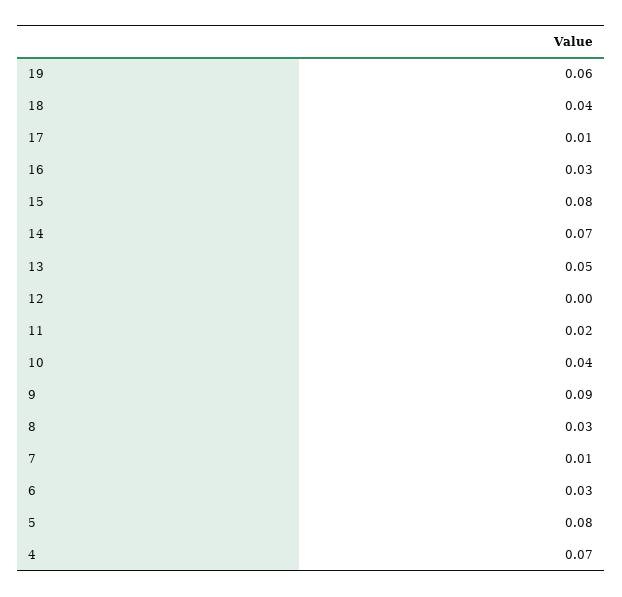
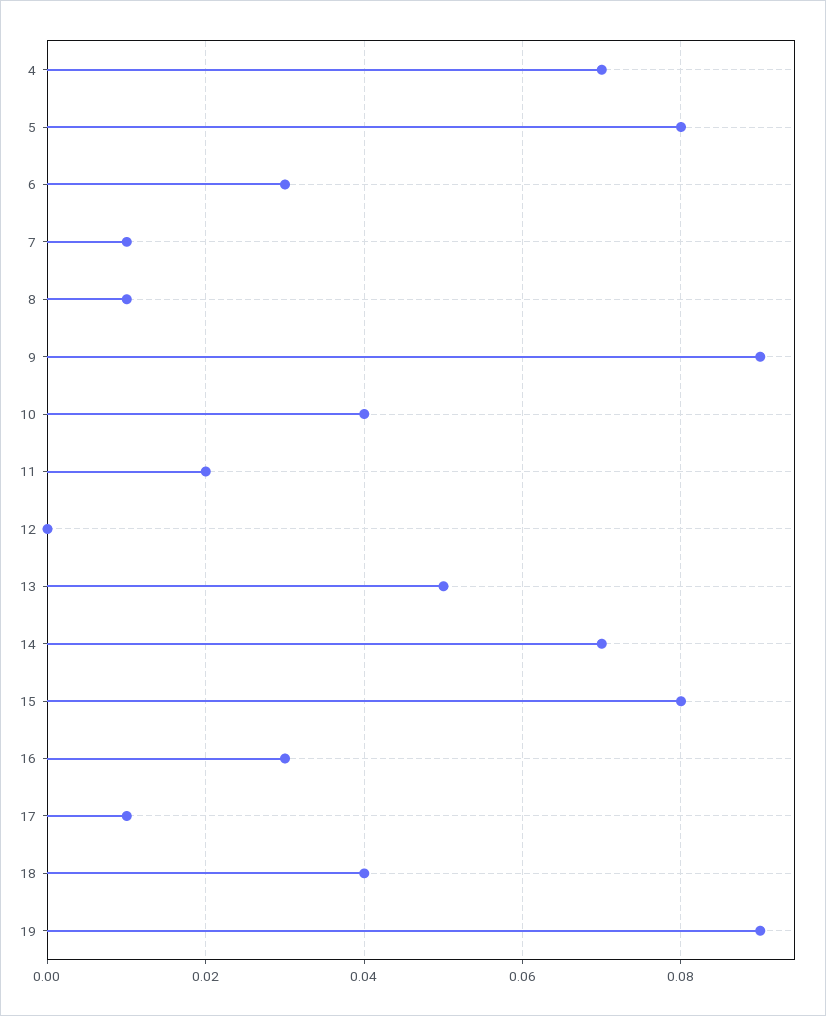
  {
-   "19": 0.06,
+   "19": 0.09,
    "18": 0.04,
    "17": 0.01,
    "16": 0.03,
    "15": 0.08,
    "14": 0.07,
    "13": 0.05,
    "12": 0,
    "11": 0.02,
    "10": 0.04,
    "9": 0.09,
-   "8": 0.03,
+   "8": 0.01,
    "7": 0.01,
    "6": 0.03,
    "5": 0.08,
    "4": 0.07
  }

